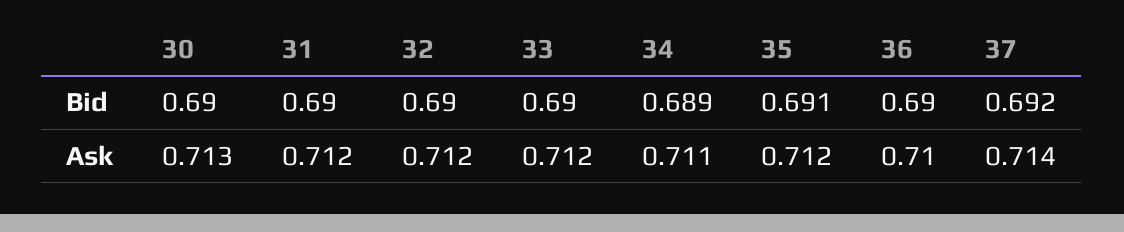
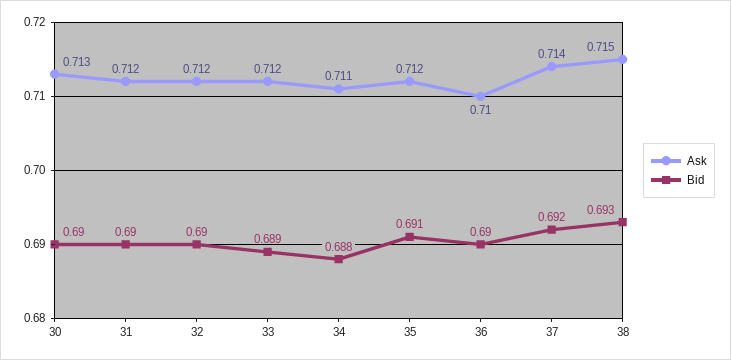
  {
    "Bid": {
      "30": 0.69,
      "31": 0.69,
      "32": 0.69,
-     "33": 0.69,
+     "33": 0.689,
-     "34": 0.689,
+     "34": 0.688,
      "35": 0.691,
      "36": 0.69,
-     "37": 0.692
+     "37": 0.692,
+     "38": 0.693
    },
    "Ask": {
      "30": 0.713,
      "31": 0.712,
      "32": 0.712,
      "33": 0.712,
      "34": 0.711,
      "35": 0.712,
      "36": 0.71,
-     "37": 0.714
+     "37": 0.714,
+     "38": 0.715
    }
  }

